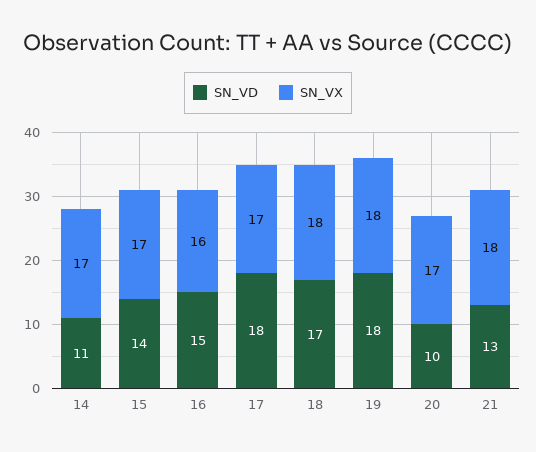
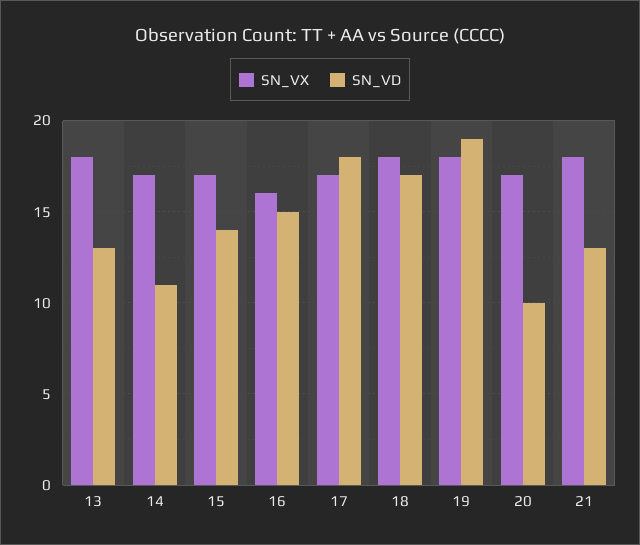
  {
    "SN_VD": {
      "14": 11,
      "15": 14,
      "16": 15,
      "17": 18,
      "18": 17,
-     "19": 18,
+     "19": 19,
      "20": 10,
-     "21": 13
+     "21": 13,
+     "13": 13
    },
    "SN_VX": {
      "14": 17,
      "15": 17,
      "16": 16,
      "17": 17,
      "18": 18,
      "19": 18,
      "20": 17,
-     "21": 18
+     "21": 18,
+     "13": 18
    }
  }

